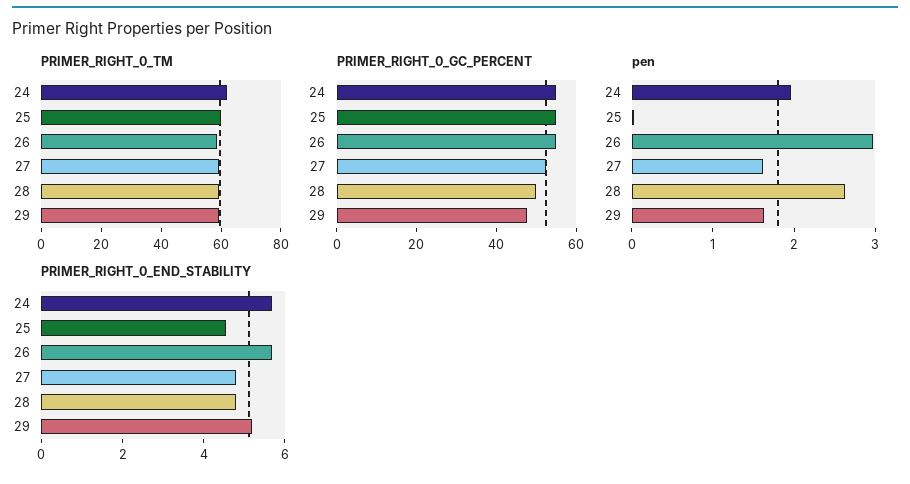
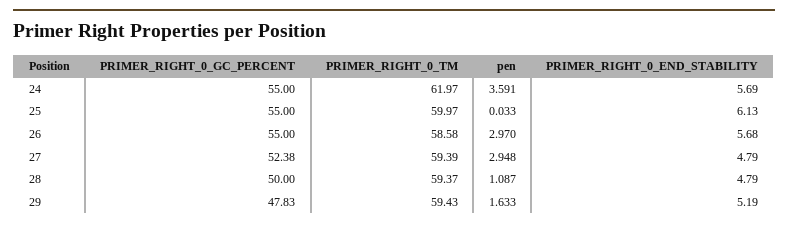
  {
    "PRIMER_RIGHT_0_TM": {
      "24": 61.97,
      "25": 59.97,
      "26": 58.58,
      "27": 59.39,
      "28": 59.37,
      "29": 59.43
    },
    "PRIMER_RIGHT_0_GC_PERCENT": {
      "24": 55,
      "25": 55,
      "26": 55,
      "27": 52.38,
      "28": 50,
      "29": 47.83
    },
    "pen": {
-     "24": 2,
+     "24": 3.591,
      "25": 0.033,
      "26": 2.97,
-     "27": 1.6,
+     "27": 2.948,
-     "28": 2.6,
+     "28": 1.087,
      "29": 1.633
    },
    "PRIMER_RIGHT_0_END_STABILITY": {
      "24": 5.69,
-     "25": 4.5,
+     "25": 6.13,
      "26": 5.68,
      "27": 4.79,
      "28": 4.79,
      "29": 5.19
    }
  }

